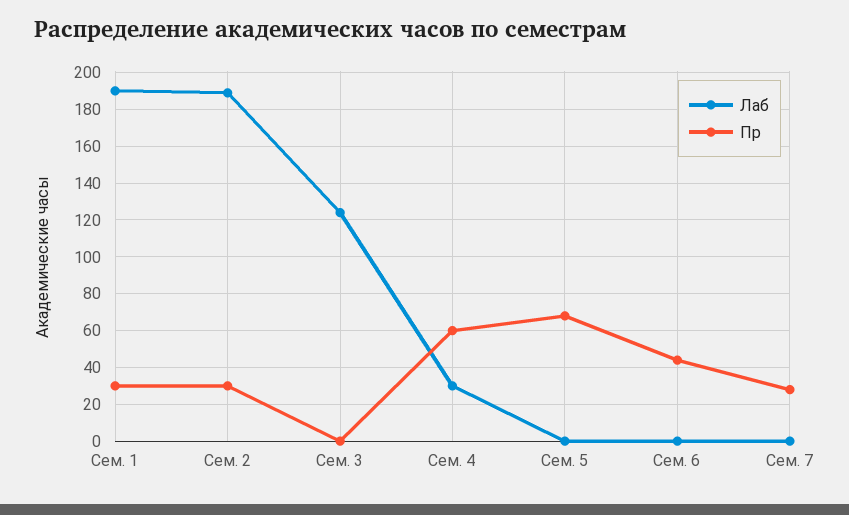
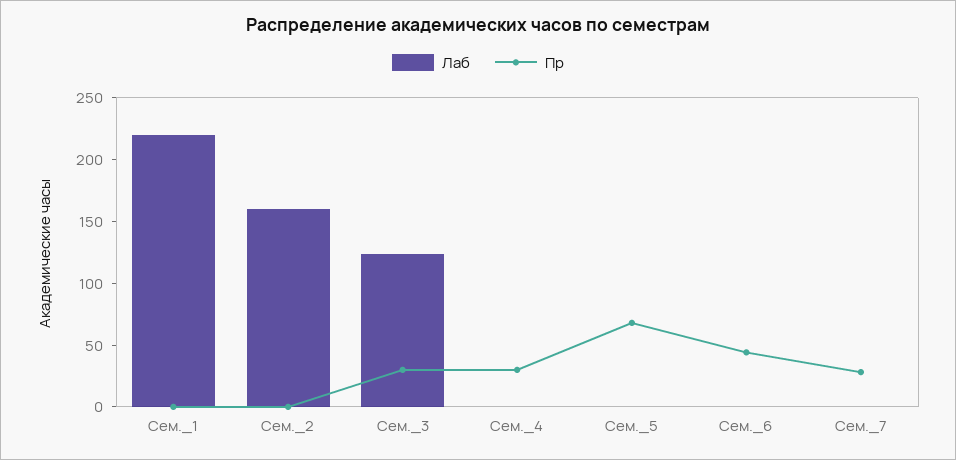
  {
    "Лаб": {
-     "Сем. 1": 190,
+     "Сем. 1": 220,
-     "Сем. 2": 190,
+     "Сем. 2": 160,
      "Сем. 3": 125,
-     "Сем. 4": 30,
+     "Сем. 4": 0,
      "Сем. 5": 0,
      "Сем. 6": 0,
      "Сем. 7": 0
    },
    "Пр": {
-     "Сем. 1": 30,
+     "Сем. 1": 0,
-     "Сем. 2": 30,
+     "Сем. 2": 0,
-     "Сем. 3": 0,
+     "Сем. 3": 30,
-     "Сем. 4": 60,
+     "Сем. 4": 30,
      "Сем. 5": 70,
      "Сем. 6": 45,
      "Сем. 7": 30
    }
  }

